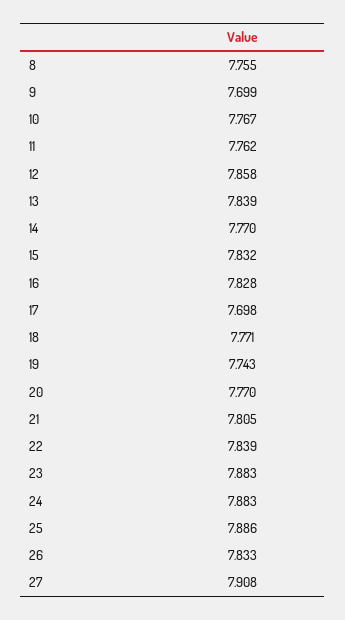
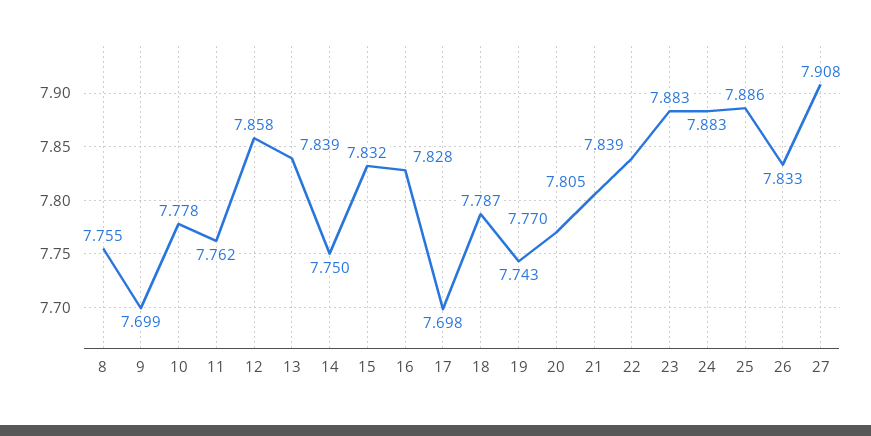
  {
    "8": 7.755,
    "9": 7.699,
-   "10": 7.767,
+   "10": 7.778,
    "11": 7.762,
    "12": 7.858,
    "13": 7.839,
-   "14": 7.77,
+   "14": 7.75,
    "15": 7.832,
    "16": 7.828,
    "17": 7.698,
-   "18": 7.771,
+   "18": 7.787,
    "19": 7.743,
    "20": 7.77,
    "21": 7.805,
    "22": 7.839,
    "23": 7.883,
    "24": 7.883,
    "25": 7.886,
    "26": 7.833,
    "27": 7.908
  }

